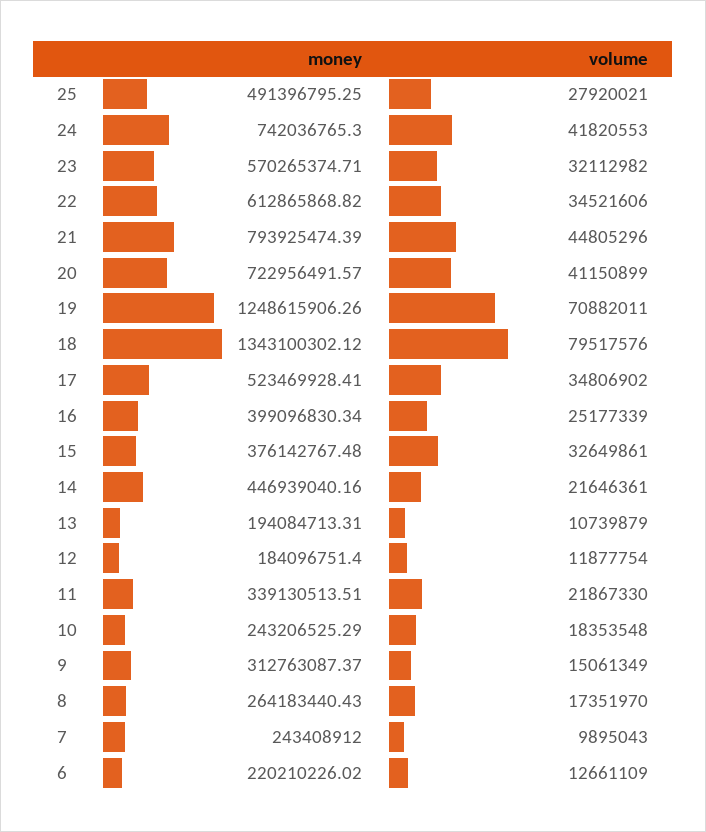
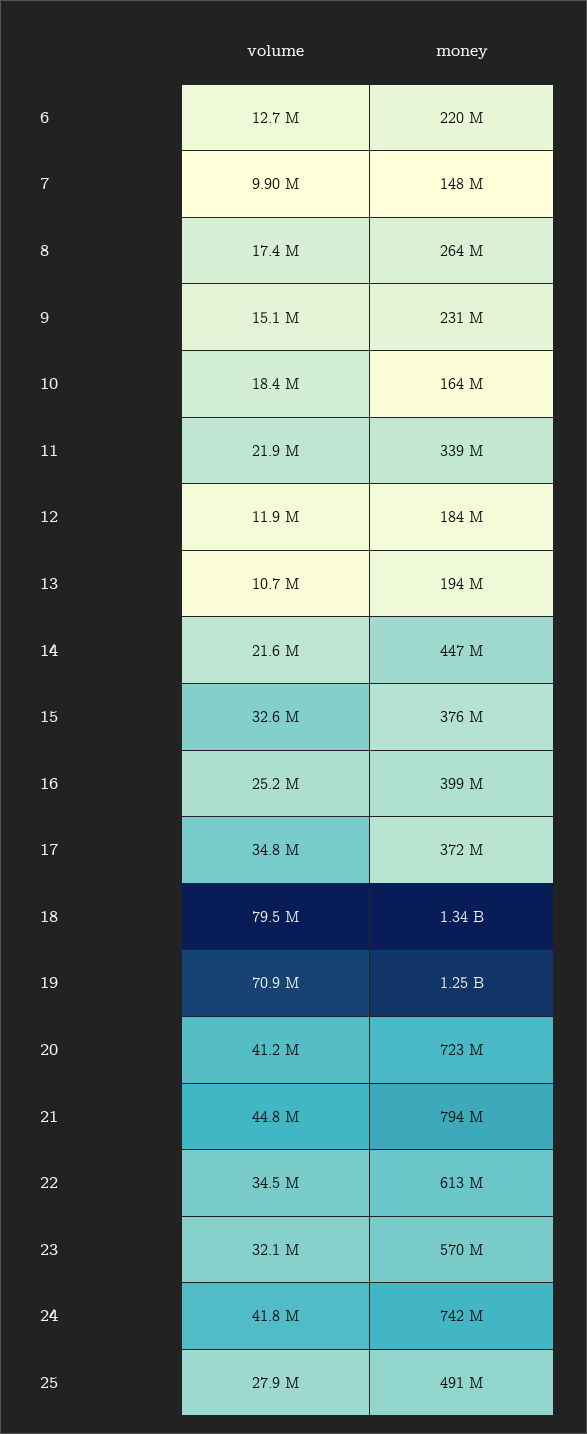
  {
    "money": {
      "25": 491396795.25,
      "24": 742036765.3,
      "23": 570265374.71,
      "22": 612865868.82,
      "21": 793925474.39,
      "20": 722956491.57,
      "19": 1248615906.26,
      "18": 1343100302.12,
-     "17": 523469928.41,
+     "17": 372000000,
      "16": 399096830.34,
      "15": 376142767.48,
      "14": 446939040.16,
      "13": 194084713.31,
      "12": 184096751.4,
      "11": 339130513.51,
-     "10": 243206525.29,
+     "10": 164000000,
-     "9": 312763087.37,
+     "9": 231000000,
      "8": 264183440.43,
-     "7": 243408912,
+     "7": 148000000,
      "6": 220210226.02
    },
    "volume": {
      "25": 27920021,
      "24": 41820553,
      "23": 32112982,
      "22": 34521606,
      "21": 44805296,
      "20": 41150899,
      "19": 70882011,
      "18": 79517576,
      "17": 34806902,
      "16": 25177339,
      "15": 32649861,
      "14": 21646361,
      "13": 10739879,
      "12": 11877754,
      "11": 21867330,
      "10": 18353548,
      "9": 15061349,
      "8": 17351970,
      "7": 9895043,
      "6": 12661109
    }
  }

